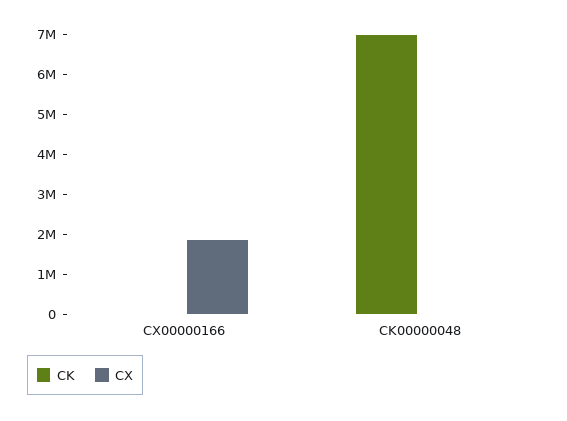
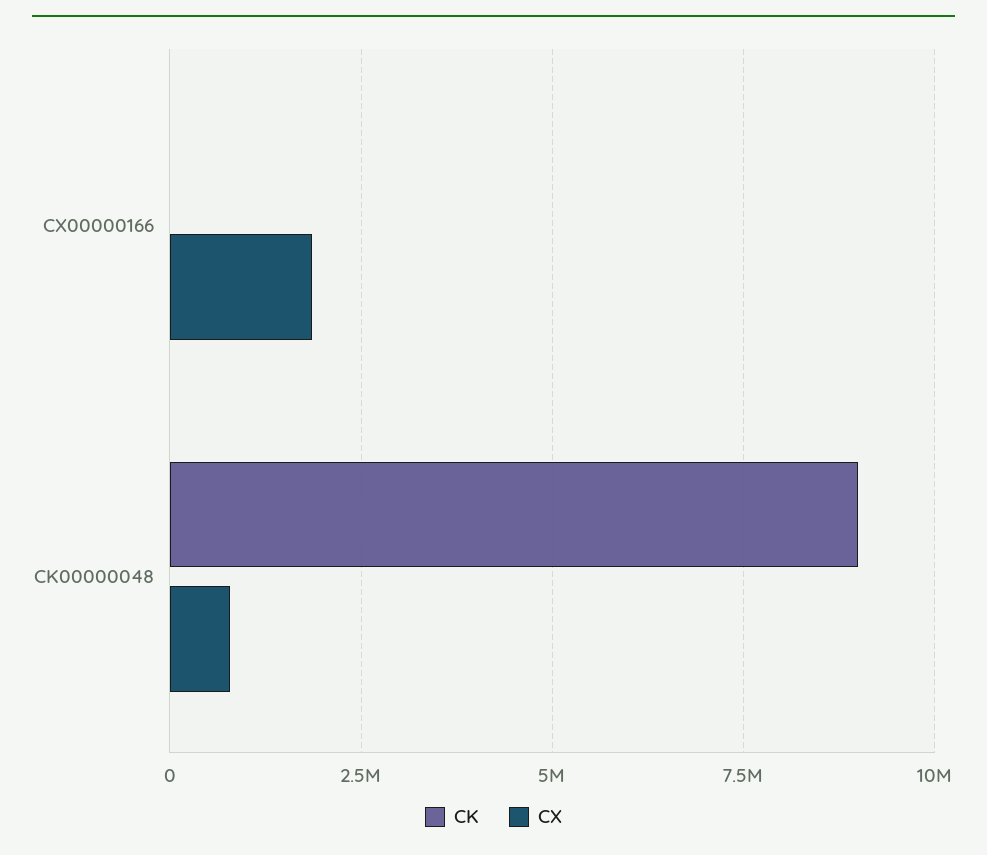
  {
    "CK": {
      "CX00000166": 0,
-     "CK00000048": 7000000
+     "CK00000048": 9000000
    },
    "CX": {
      "CX00000166": 1750000,
-     "CK00000048": 0
+     "CK00000048": 750000
    }
  }

